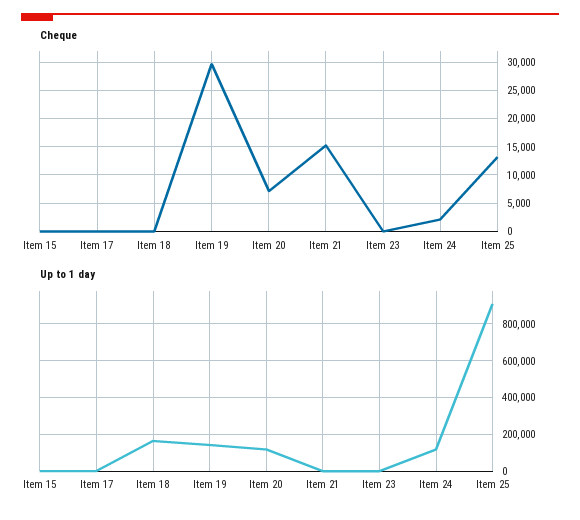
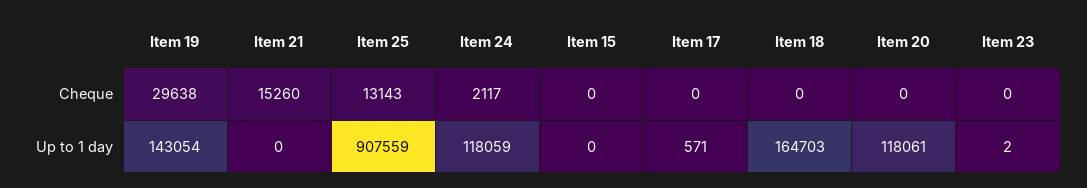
  {
    "Cheque": {
      "Item 15": 0,
      "Item 17": 0,
      "Item 18": 0,
      "Item 19": 29638,
-     "Item 20": 7500,
+     "Item 20": 0,
      "Item 21": 15260,
      "Item 23": 0,
      "Item 24": 2117,
      "Item 25": 13143
    },
    "Up to 1 day": {
      "Item 15": 0,
      "Item 17": 571,
      "Item 18": 164703,
      "Item 19": 143054,
      "Item 20": 118061,
      "Item 21": 0,
      "Item 23": 2,
      "Item 24": 118059,
      "Item 25": 907559
    }
  }

